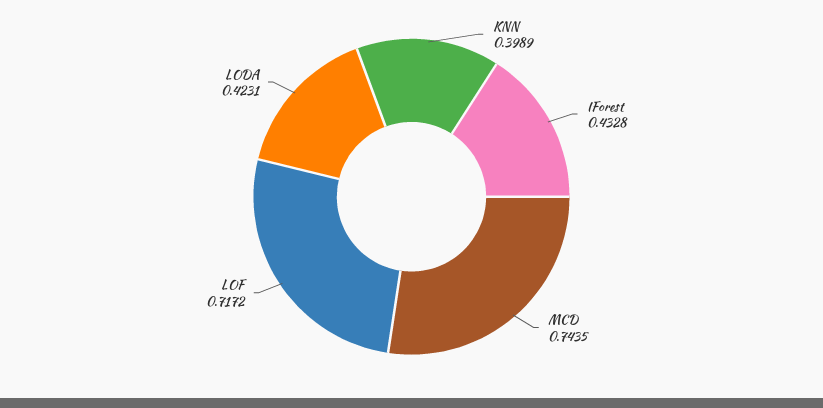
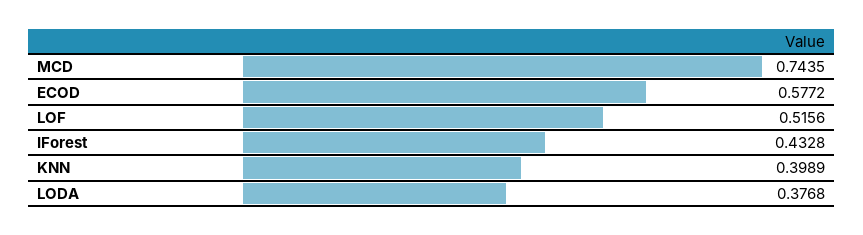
  {
    "KNN": 0.3989,
    "IForest": 0.4328,
    "MCD": 0.7435,
-   "LOF": 0.7172,
+   "LOF": 0.5156,
-   "LODA": 0.4231
+   "LODA": 0.3768,
+   "ECOD": 0.5772
  }

